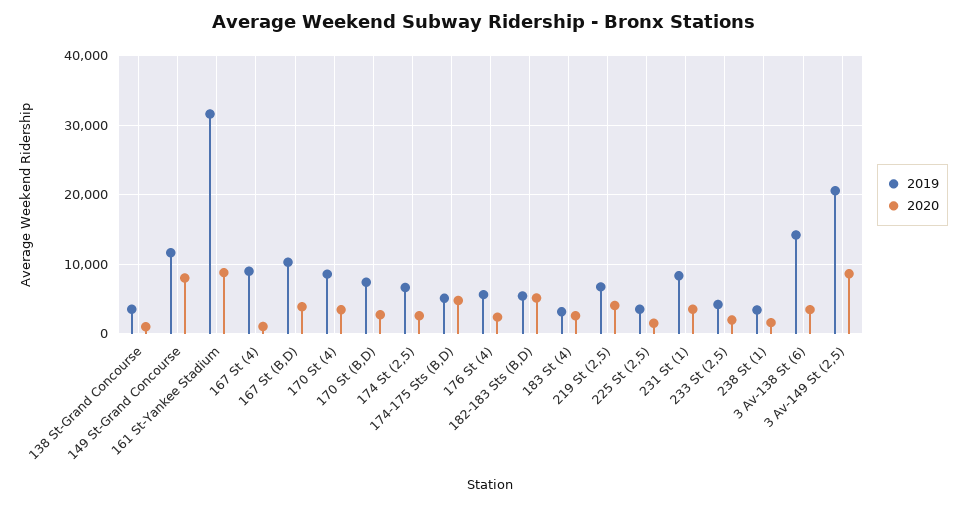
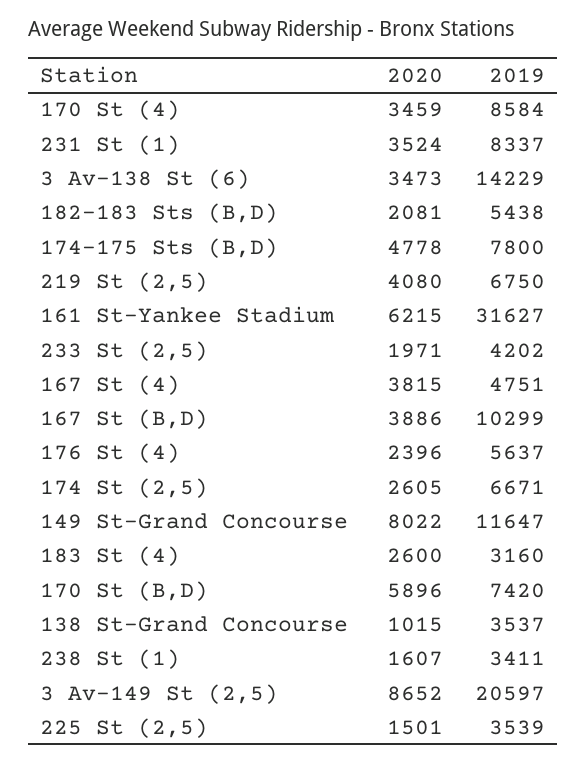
  {
    "2019": {
      "138 St-Grand Concourse": 3537,
      "149 St-Grand Concourse": 11647,
      "161 St-Yankee Stadium": 31627,
-     "167 St (4)": 9000,
+     "167 St (4)": 4751,
      "167 St (B,D)": 10299,
      "170 St (4)": 8584,
      "170 St (B,D)": 7420,
      "174 St (2,5)": 6671,
-     "174-175 Sts (B,D)": 5000,
+     "174-175 Sts (B,D)": 7800,
      "176 St (4)": 5637,
      "182-183 Sts (B,D)": 5438,
      "183 St (4)": 3160,
      "219 St (2,5)": 6750,
      "225 St (2,5)": 3539,
      "231 St (1)": 8337,
      "233 St (2,5)": 4202,
      "238 St (1)": 3411,
      "3 Av-138 St (6)": 14229,
      "3 Av-149 St (2,5)": 20597
    },
    "2020": {
      "138 St-Grand Concourse": 1015,
      "149 St-Grand Concourse": 8022,
-     "161 St-Yankee Stadium": 9000,
+     "161 St-Yankee Stadium": 6215,
-     "167 St (4)": 1000,
+     "167 St (4)": 3815,
      "167 St (B,D)": 3886,
      "170 St (4)": 3459,
-     "170 St (B,D)": 3000,
+     "170 St (B,D)": 5896,
      "174 St (2,5)": 2605,
      "174-175 Sts (B,D)": 4778,
      "176 St (4)": 2396,
-     "182-183 Sts (B,D)": 5000,
+     "182-183 Sts (B,D)": 2081,
      "183 St (4)": 2600,
      "219 St (2,5)": 4080,
      "225 St (2,5)": 1501,
      "231 St (1)": 3524,
      "233 St (2,5)": 1971,
      "238 St (1)": 1607,
      "3 Av-138 St (6)": 3473,
      "3 Av-149 St (2,5)": 8652
    }
  }

